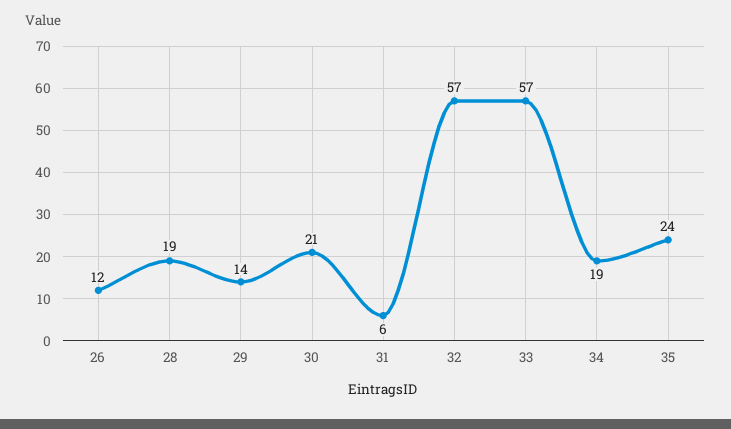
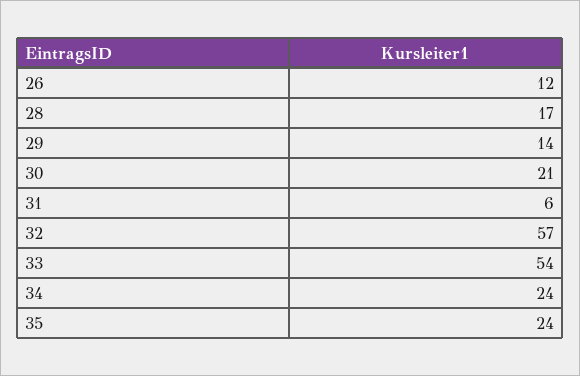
  {
    "26": 12,
-   "28": 19,
+   "28": 17,
    "29": 14,
    "30": 21,
    "31": 6,
    "32": 57,
-   "33": 57,
+   "33": 54,
-   "34": 19,
+   "34": 24,
    "35": 24
  }

